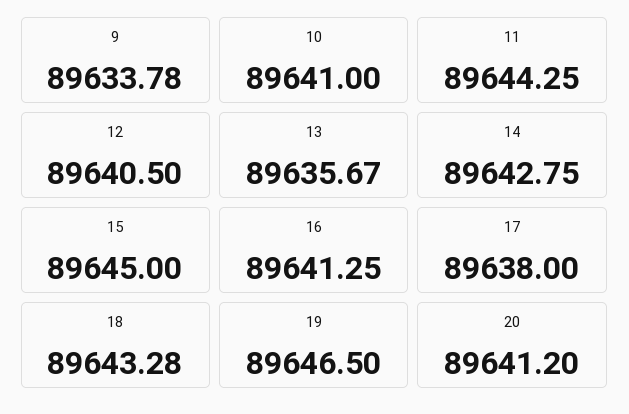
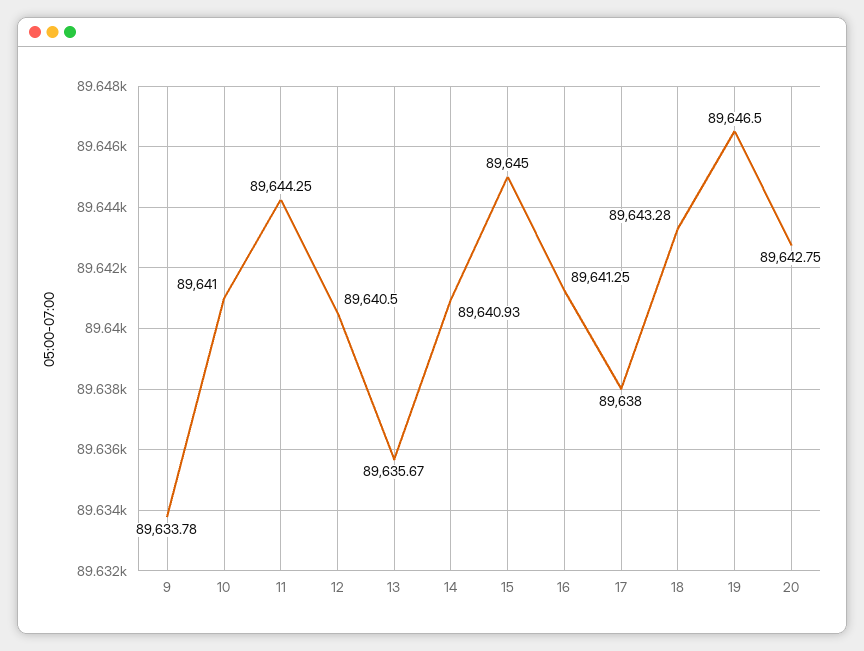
  {
    "9": 89633.78,
    "10": 89641,
    "11": 89644.25,
    "12": 89640.5,
    "13": 89635.67,
-   "14": 89642.75,
+   "14": 89640.93,
    "15": 89645,
    "16": 89641.25,
    "17": 89638,
    "18": 89643.28,
    "19": 89646.5,
-   "20": 89641.2
+   "20": 89642.75
  }

